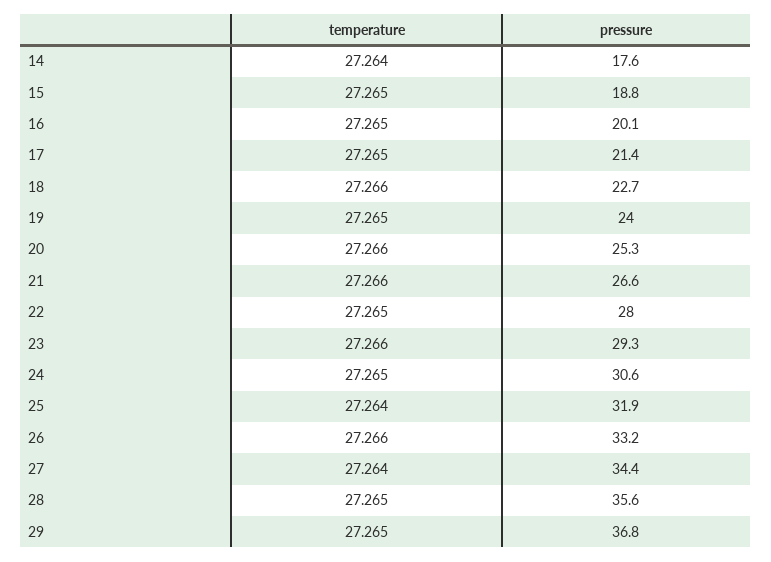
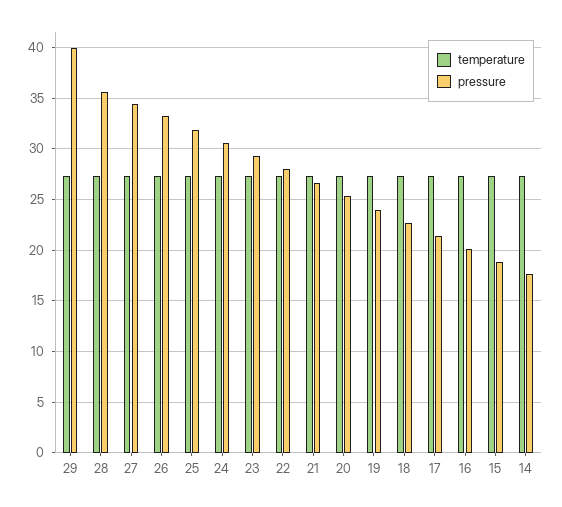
  {
    "temperature": {
      "14": 27.264,
      "15": 27.265,
      "16": 27.265,
      "17": 27.265,
      "18": 27.266,
      "19": 27.265,
      "20": 27.266,
      "21": 27.266,
      "22": 27.265,
      "23": 27.266,
      "24": 27.265,
      "25": 27.264,
      "26": 27.266,
      "27": 27.264,
      "28": 27.265,
      "29": 27.265
    },
    "pressure": {
      "14": 17.6,
      "15": 18.8,
      "16": 20.1,
      "17": 21.4,
      "18": 22.7,
      "19": 24,
      "20": 25.3,
      "21": 26.6,
      "22": 28,
      "23": 29.3,
      "24": 30.6,
      "25": 31.9,
      "26": 33.2,
      "27": 34.4,
      "28": 35.6,
-     "29": 36.8
+     "29": 40
    }
  }

